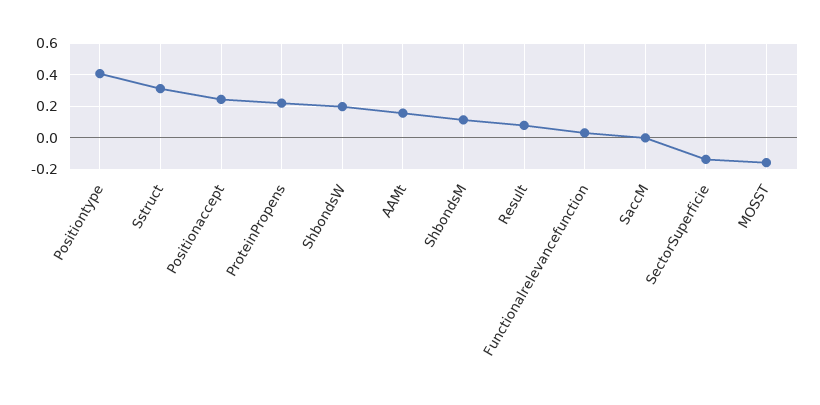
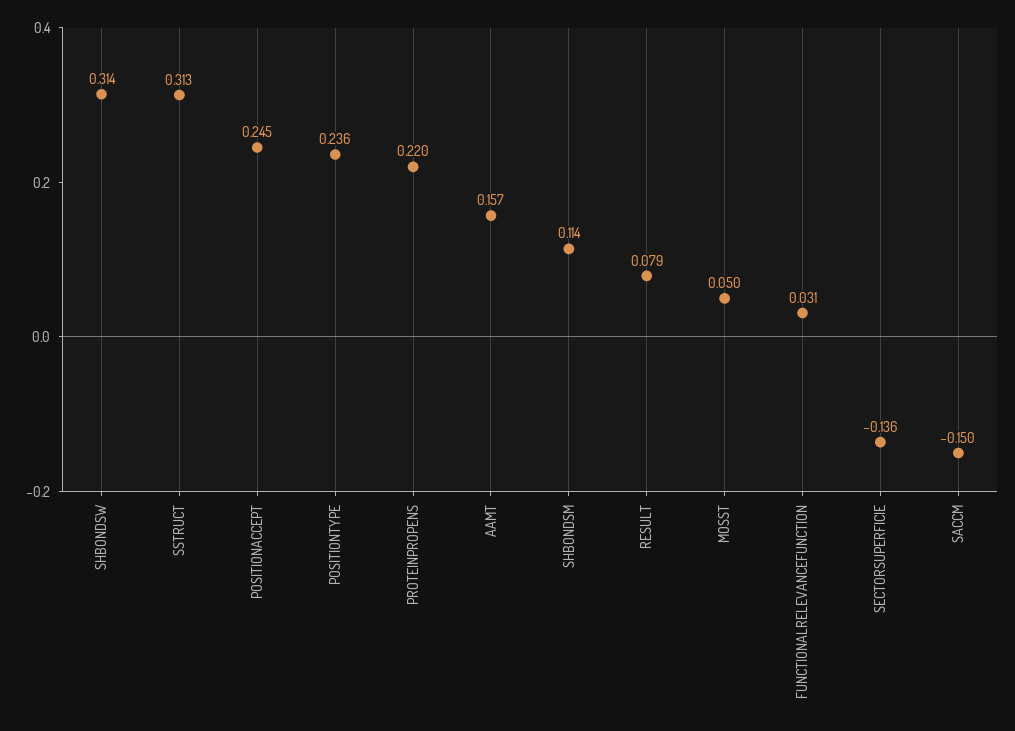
  {
-   "Positiontype": 0.4,
+   "Positiontype": 0.236,
    "Sstruct": 0.313,
    "Positionaccept": 0.245,
    "ProteinPropens": 0.22,
-   "ShbondsW": 0.2,
+   "ShbondsW": 0.314,
    "AAMt": 0.157,
    "ShbondsM": 0.114,
    "Result": 0.079,
    "Functionalrelevancefunction": 0.031,
-   "SaccM": 0,
+   "SaccM": -0.15,
    "SectorSuperficie": -0.136,
-   "MOSST": -0.15
+   "MOSST": 0.05
  }

